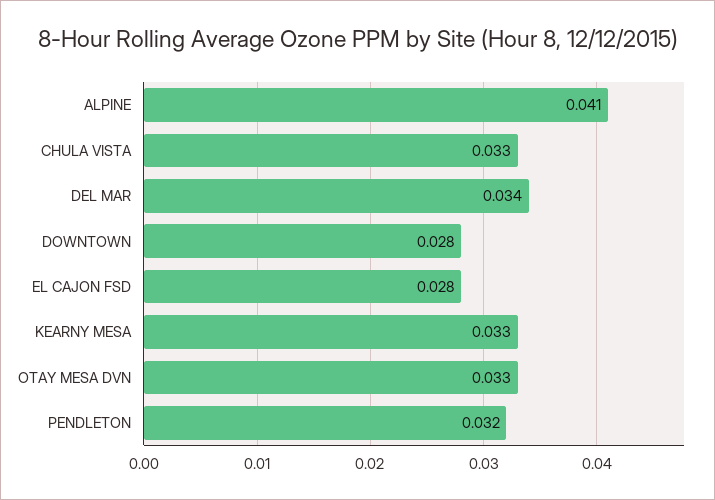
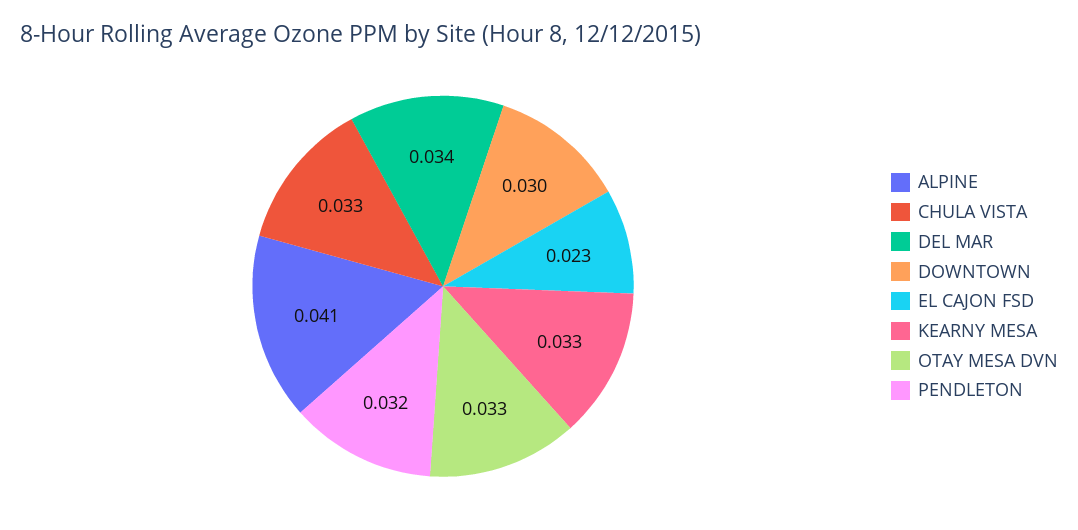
  {
    "ALPINE": 0.041,
    "CHULA VISTA": 0.033,
    "DEL MAR": 0.034,
-   "DOWNTOWN": 0.028,
+   "DOWNTOWN": 0.03,
-   "EL CAJON FSD": 0.028,
+   "EL CAJON FSD": 0.023,
    "KEARNY MESA": 0.033,
    "OTAY MESA DVN": 0.033,
    "PENDLETON": 0.032
  }

